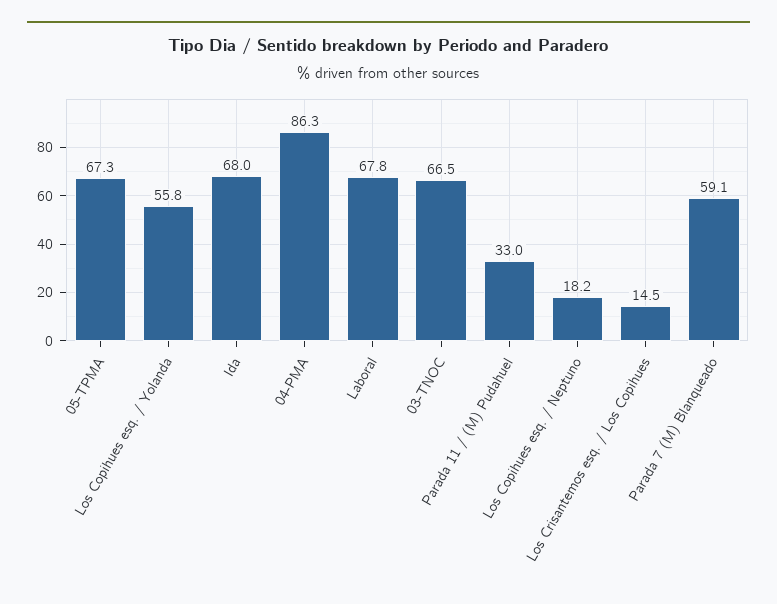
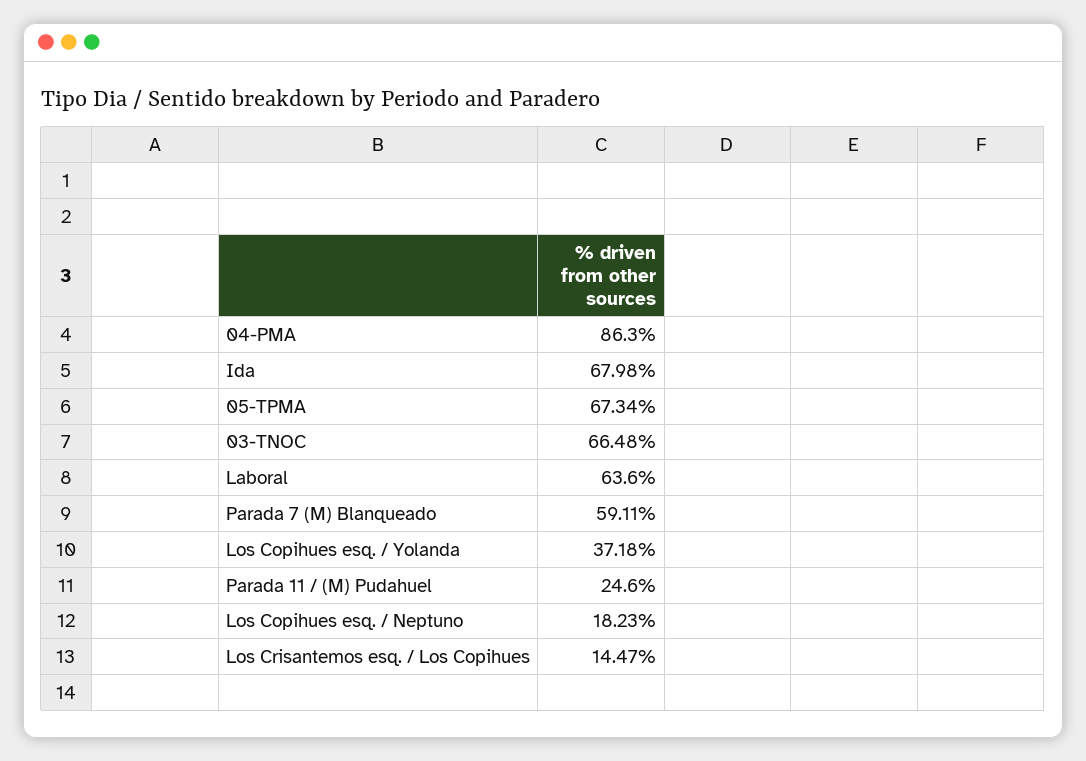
  {
    "05-TPMA": 67.34,
-   "Los Copihues esq. / Yolanda": 55.8,
+   "Los Copihues esq. / Yolanda": 37.18,
    "Ida": 67.98,
    "04-PMA": 86.3,
-   "Laboral": 67.8,
+   "Laboral": 63.6,
    "03-TNOC": 66.48,
-   "Parada 11 / (M) Pudahuel": 33,
+   "Parada 11 / (M) Pudahuel": 24.6,
    "Los Copihues esq. / Neptuno": 18.23,
    "Los Crisantemos esq. / Los Copihues": 14.47,
    "Parada 7 (M) Blanqueado": 59.11
  }

